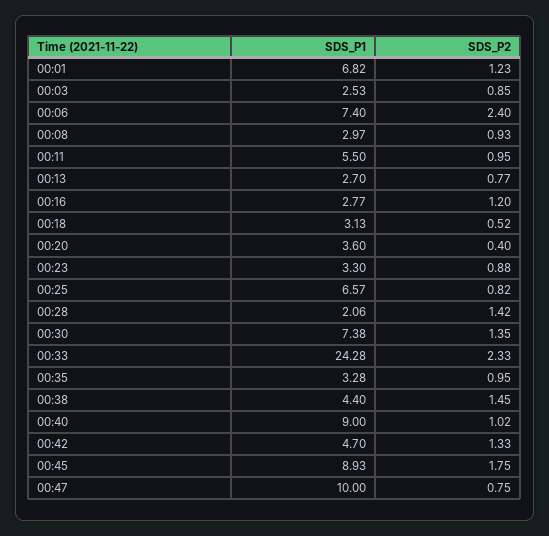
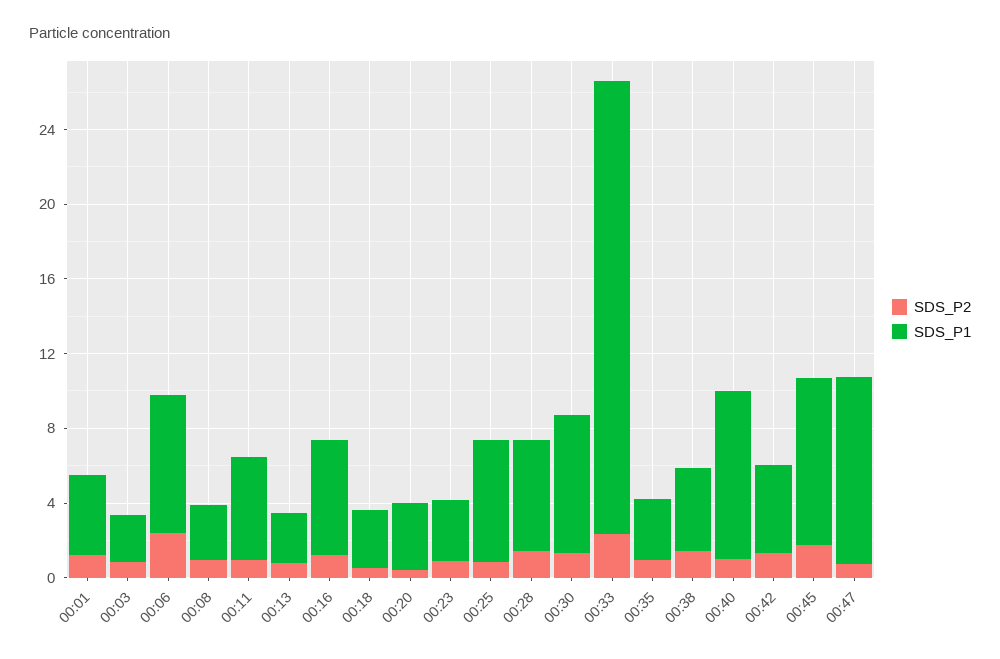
  {
    "SDS_P1": {
-     "00:01": 6.82,
+     "00:01": 4,
      "00:03": 2.53,
      "00:06": 7.4,
      "00:08": 2.97,
      "00:11": 5.5,
      "00:13": 2.7,
-     "00:16": 2.77,
+     "00:16": 6,
      "00:18": 3.13,
      "00:20": 3.6,
      "00:23": 3.3,
      "00:25": 6.57,
-     "00:28": 2.06,
+     "00:28": 6,
      "00:30": 7.38,
      "00:33": 24.28,
      "00:35": 3.28,
      "00:38": 4.4,
      "00:40": 9,
      "00:42": 4.7,
      "00:45": 8.93,
      "00:47": 10
    },
    "SDS_P2": {
      "00:01": 1.23,
      "00:03": 0.85,
      "00:06": 2.4,
      "00:08": 0.93,
      "00:11": 0.95,
      "00:13": 0.77,
      "00:16": 1.2,
      "00:18": 0.52,
      "00:20": 0.4,
      "00:23": 0.88,
      "00:25": 0.82,
      "00:28": 1.42,
      "00:30": 1.35,
      "00:33": 2.33,
      "00:35": 0.95,
      "00:38": 1.45,
      "00:40": 1.02,
      "00:42": 1.33,
      "00:45": 1.75,
      "00:47": 0.75
    }
  }

